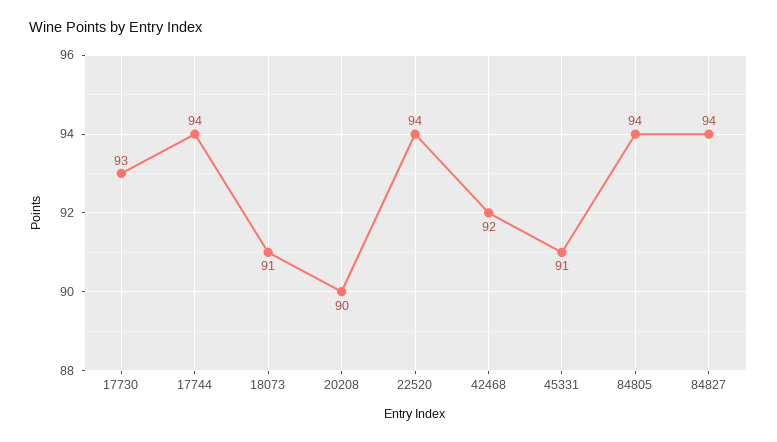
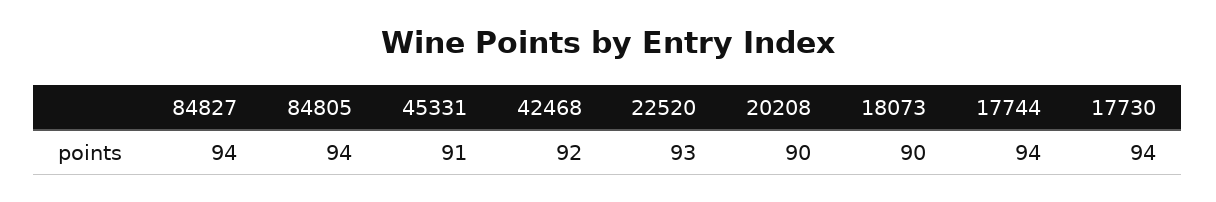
  {
-   "17730": 93,
+   "17730": 94,
    "17744": 94,
-   "18073": 91,
+   "18073": 90,
    "20208": 90,
-   "22520": 94,
+   "22520": 93,
    "42468": 92,
    "45331": 91,
    "84805": 94,
    "84827": 94
  }

